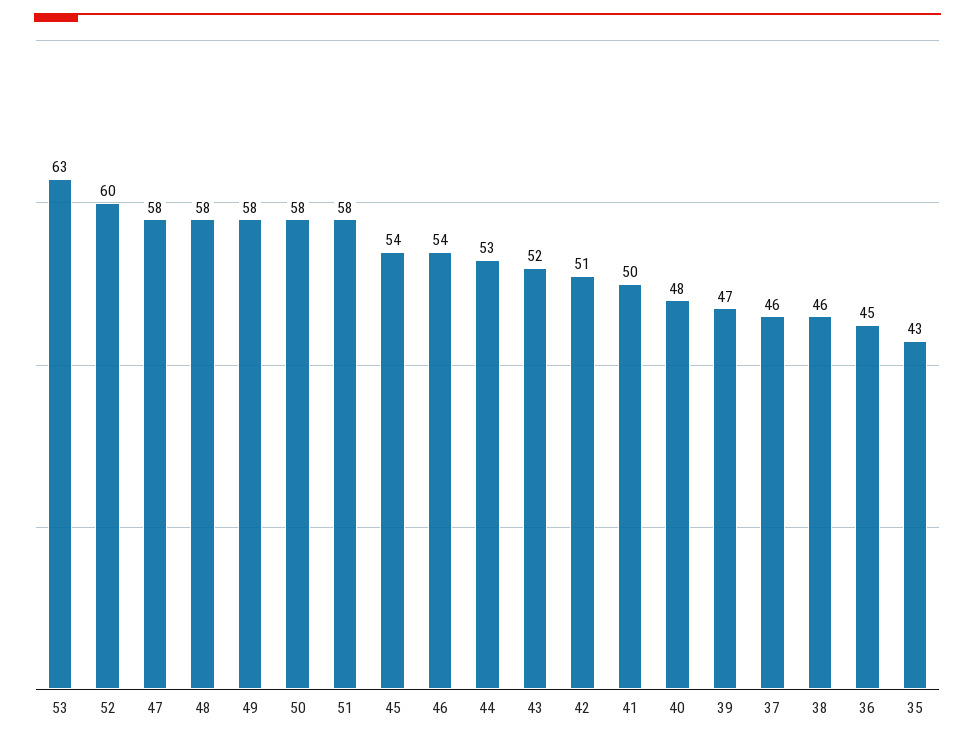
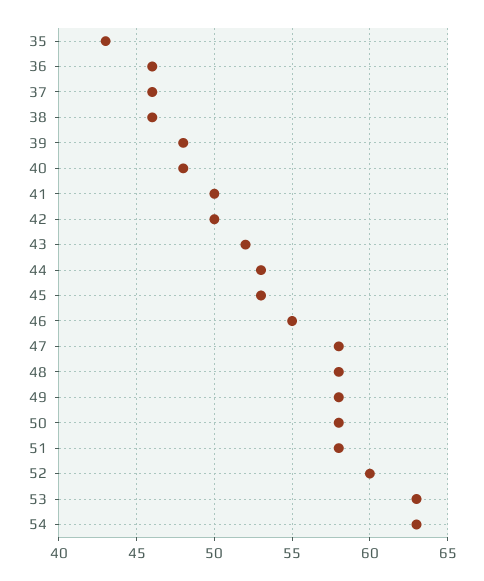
  {
    "53": 63,
    "52": 60,
    "47": 58,
    "48": 58,
    "49": 58,
    "50": 58,
    "51": 58,
-   "45": 54,
+   "45": 53,
-   "46": 54,
+   "46": 55,
    "44": 53,
    "43": 52,
-   "42": 51,
+   "42": 50,
    "41": 50,
    "40": 48,
-   "39": 47,
+   "39": 48,
    "37": 46,
    "38": 46,
-   "36": 45,
+   "36": 46,
-   "35": 43
+   "35": 43,
+   "54": 63
  }

